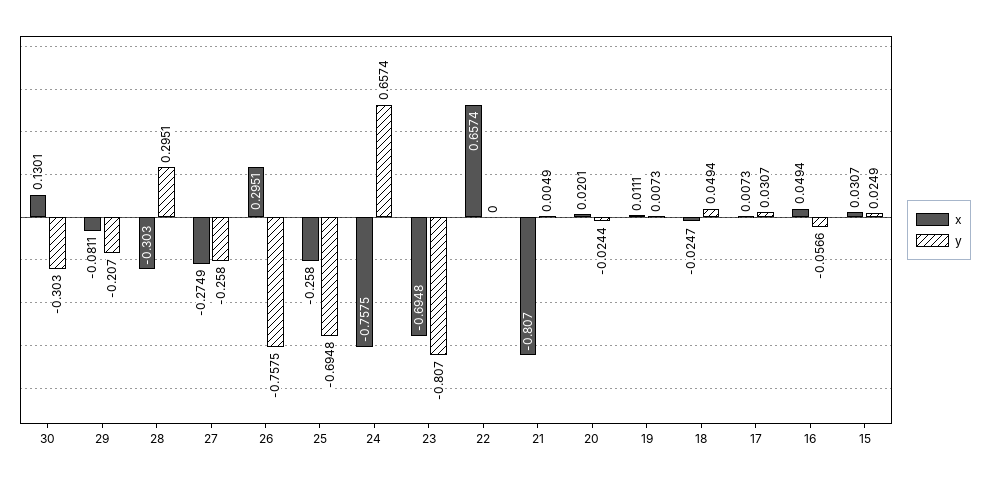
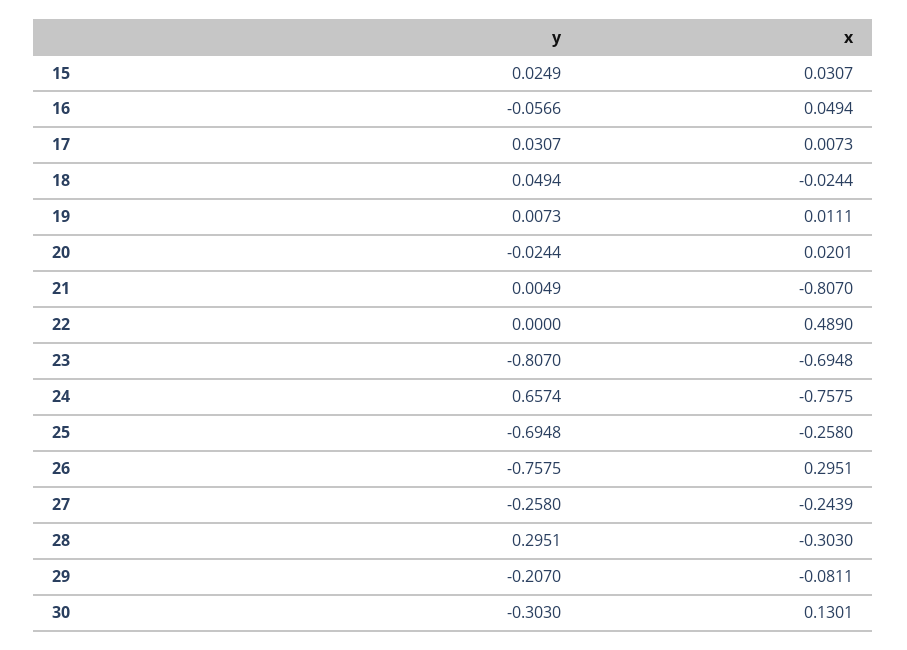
  {
    "x": {
      "30": 0.1301,
      "29": -0.0811,
      "28": -0.303,
-     "27": -0.2749,
+     "27": -0.2439,
      "26": 0.2951,
      "25": -0.258,
      "24": -0.7575,
      "23": -0.6948,
-     "22": 0.6574,
+     "22": 0.489,
      "21": -0.807,
      "20": 0.0201,
      "19": 0.0111,
-     "18": -0.0247,
+     "18": -0.0244,
      "17": 0.0073,
      "16": 0.0494,
      "15": 0.0307
    },
    "y": {
      "30": -0.303,
      "29": -0.207,
      "28": 0.2951,
      "27": -0.258,
      "26": -0.7575,
      "25": -0.6948,
      "24": 0.6574,
      "23": -0.807,
      "22": 0,
      "21": 0.0049,
      "20": -0.0244,
      "19": 0.0073,
      "18": 0.0494,
      "17": 0.0307,
      "16": -0.0566,
      "15": 0.0249
    }
  }

